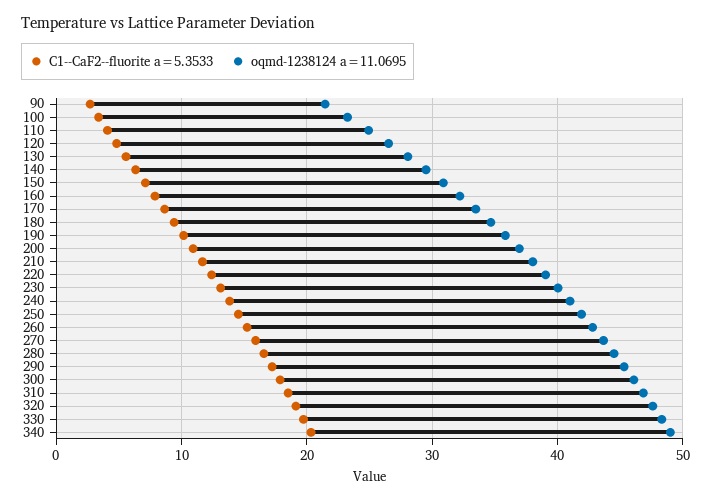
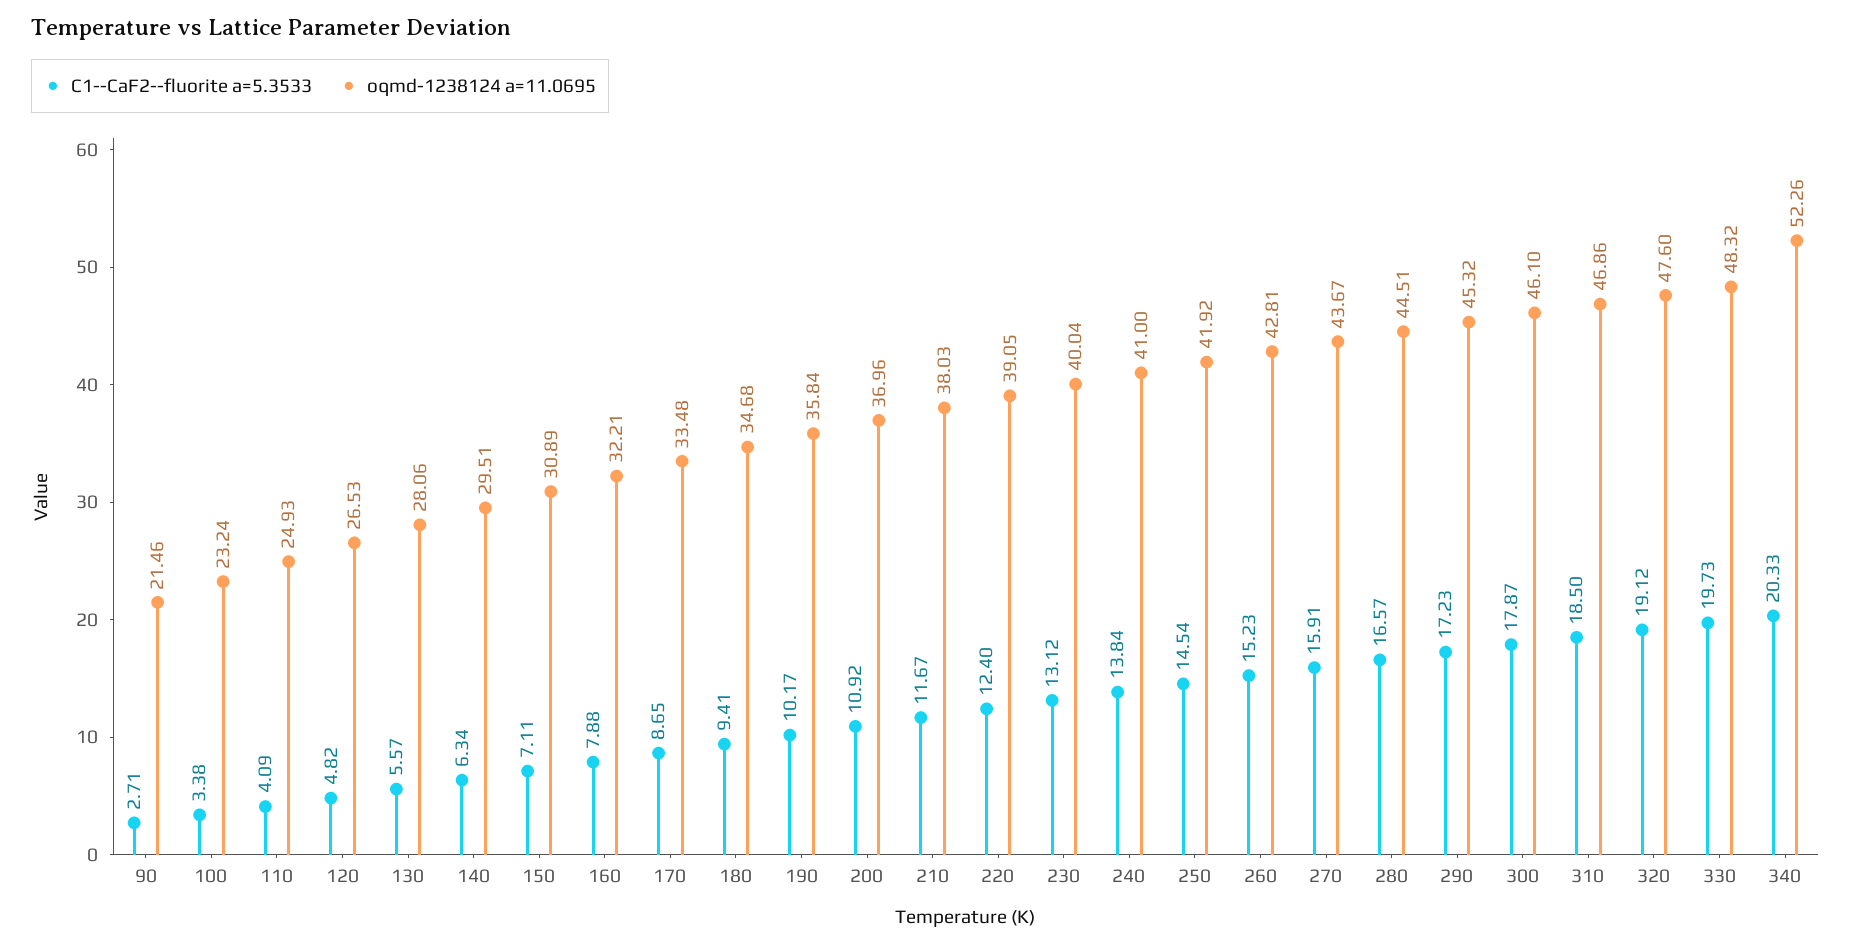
  {
    "C1--CaF2--fluorite a=5.3533": {
      "90": 2.71,
      "100": 3.38,
      "110": 4.09,
      "120": 4.82,
      "130": 5.57,
      "140": 6.34,
      "150": 7.11,
      "160": 7.88,
      "170": 8.65,
      "180": 9.41,
      "190": 10.17,
      "200": 10.92,
      "210": 11.67,
      "220": 12.4,
      "230": 13.12,
      "240": 13.84,
      "250": 14.54,
      "260": 15.23,
      "270": 15.91,
      "280": 16.57,
      "290": 17.23,
      "300": 17.87,
      "310": 18.5,
      "320": 19.12,
      "330": 19.73,
      "340": 20.33
    },
    "oqmd-1238124 a=11.0695": {
      "90": 21.46,
      "100": 23.24,
      "110": 24.93,
      "120": 26.53,
      "130": 28.06,
      "140": 29.51,
      "150": 30.89,
      "160": 32.21,
      "170": 33.48,
      "180": 34.68,
      "190": 35.84,
      "200": 36.96,
      "210": 38.03,
      "220": 39.05,
      "230": 40.04,
      "240": 41,
      "250": 41.92,
      "260": 42.81,
      "270": 43.67,
      "280": 44.51,
      "290": 45.32,
      "300": 46.1,
      "310": 46.86,
      "320": 47.6,
      "330": 48.32,
-     "340": 49
+     "340": 52.26
    }
  }

